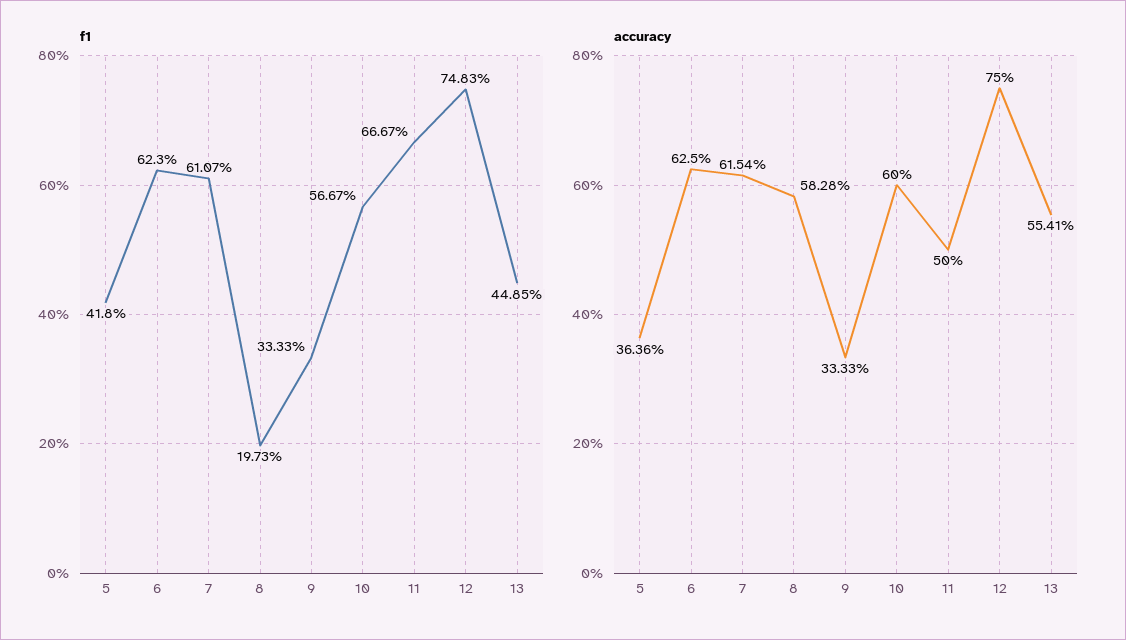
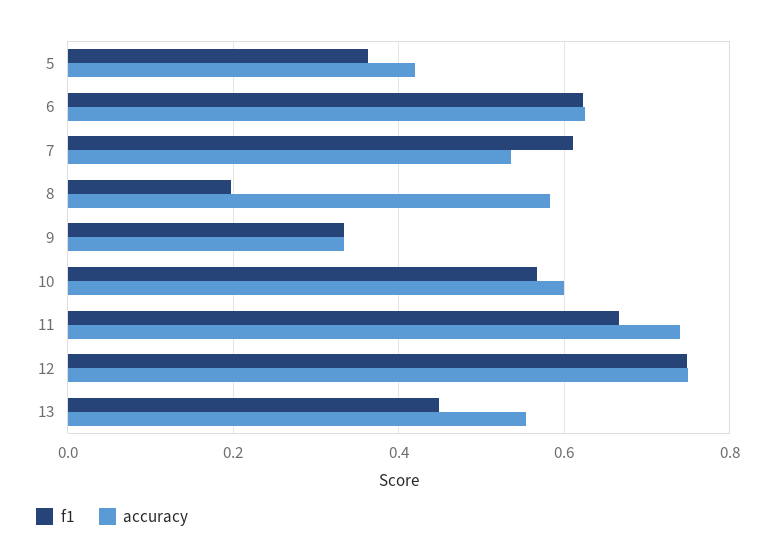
  {
    "f1": {
-     "5": 0.418,
+     "5": 0.36,
      "6": 0.623,
      "7": 0.6107,
      "8": 0.1973,
      "9": 0.3333,
      "10": 0.5667,
      "11": 0.6667,
      "12": 0.7483,
      "13": 0.4485
    },
    "accuracy": {
-     "5": 0.3636,
+     "5": 0.42,
      "6": 0.625,
-     "7": 0.6154,
+     "7": 0.54,
      "8": 0.5828,
      "9": 0.3333,
      "10": 0.6,
-     "11": 0.5,
+     "11": 0.74,
      "12": 0.75,
      "13": 0.5541
    }
  }

